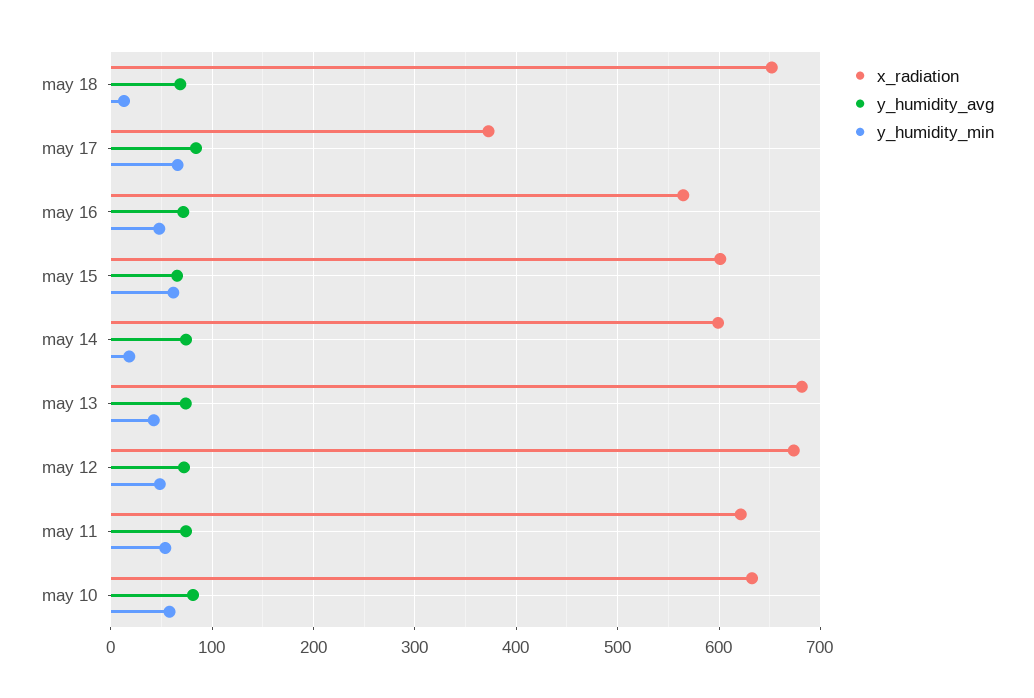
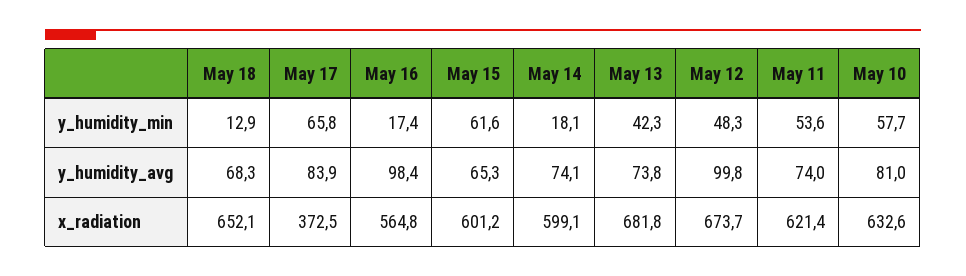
  {
    "x_radiation": {
      "may 18": 652.1,
      "may 17": 372.5,
      "may 16": 564.8,
      "may 15": 601.2,
      "may 14": 599.1,
      "may 13": 681.8,
      "may 12": 673.7,
      "may 11": 621.4,
      "may 10": 632.6
    },
    "y_humidity_avg": {
      "may 18": 68.3,
      "may 17": 83.9,
-     "may 16": 70,
+     "may 16": 98.4,
      "may 15": 65.3,
      "may 14": 74.1,
      "may 13": 73.8,
-     "may 12": 70,
+     "may 12": 99.8,
      "may 11": 74,
      "may 10": 81
    },
    "y_humidity_min": {
      "may 18": 12.9,
      "may 17": 65.8,
-     "may 16": 50,
+     "may 16": 17.4,
      "may 15": 61.6,
      "may 14": 18.1,
      "may 13": 42.3,
      "may 12": 48.3,
      "may 11": 53.6,
      "may 10": 57.7
    }
  }

